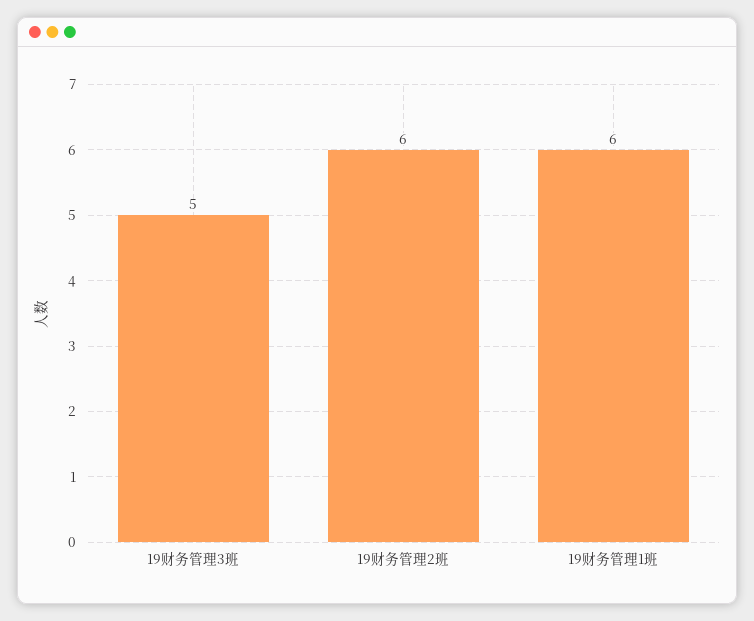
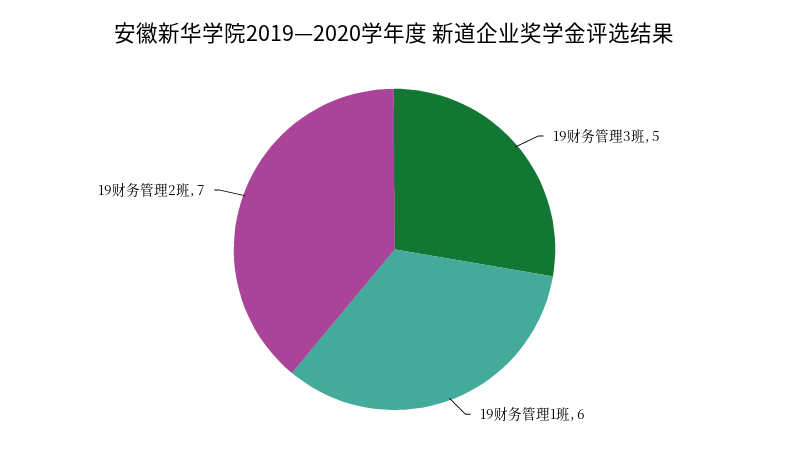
  {
    "19财务管理3班": 5,
-   "19财务管理2班": 6,
+   "19财务管理2班": 7,
    "19财务管理1班": 6
  }

